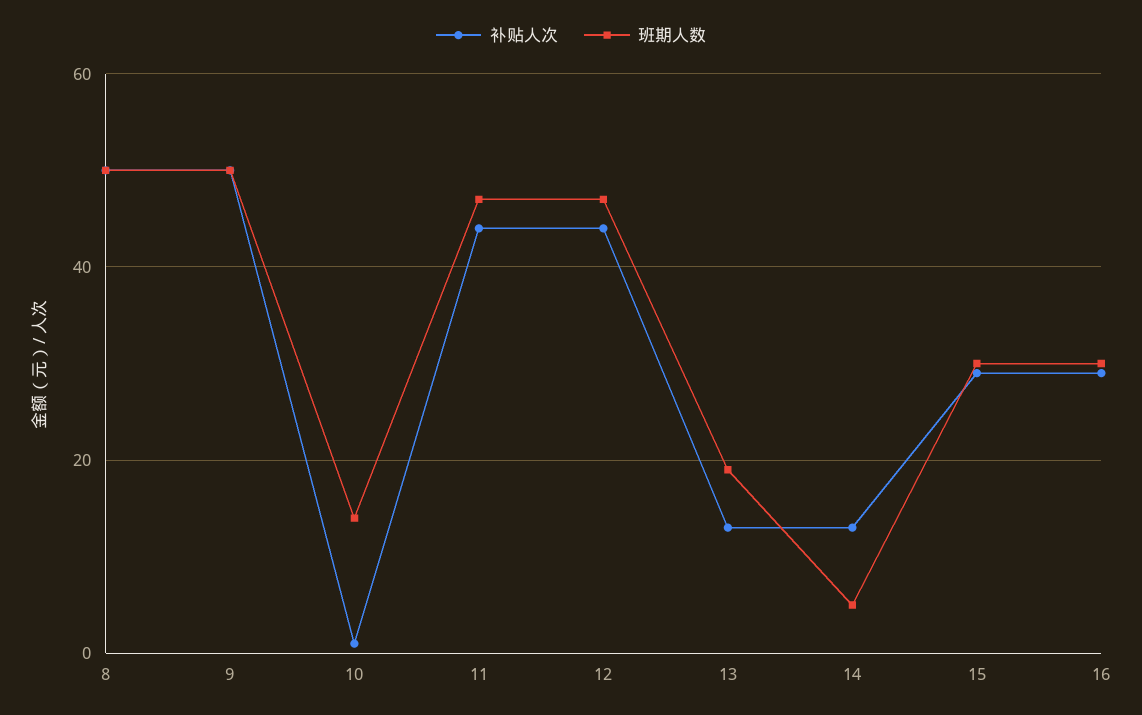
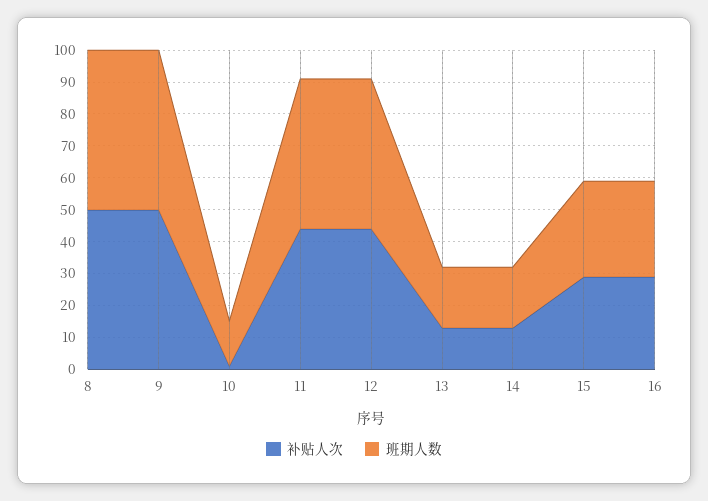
  {
    "补贴人次": {
      "8": 50,
      "9": 50,
      "10": 0,
      "11": 45,
      "12": 45,
      "13": 15,
      "14": 15,
      "15": 30,
      "16": 30
    },
    "班期人数": {
      "8": 50,
      "9": 50,
      "10": 15,
      "11": 45,
      "12": 45,
      "13": 20,
-     "14": 5,
+     "14": 20,
      "15": 30,
      "16": 30
    }
  }

